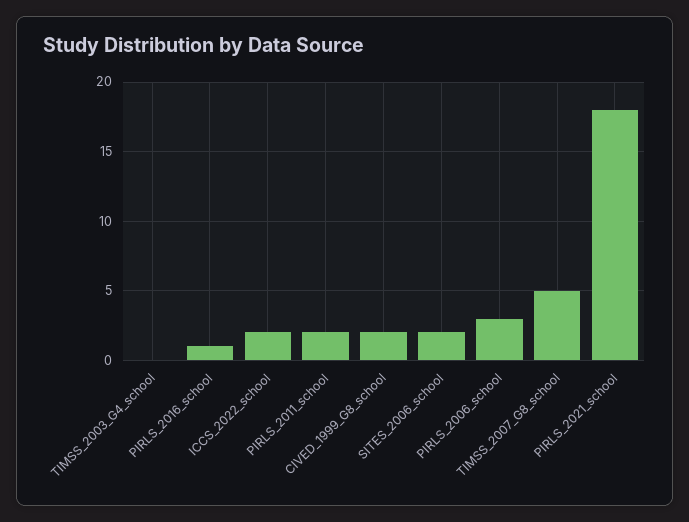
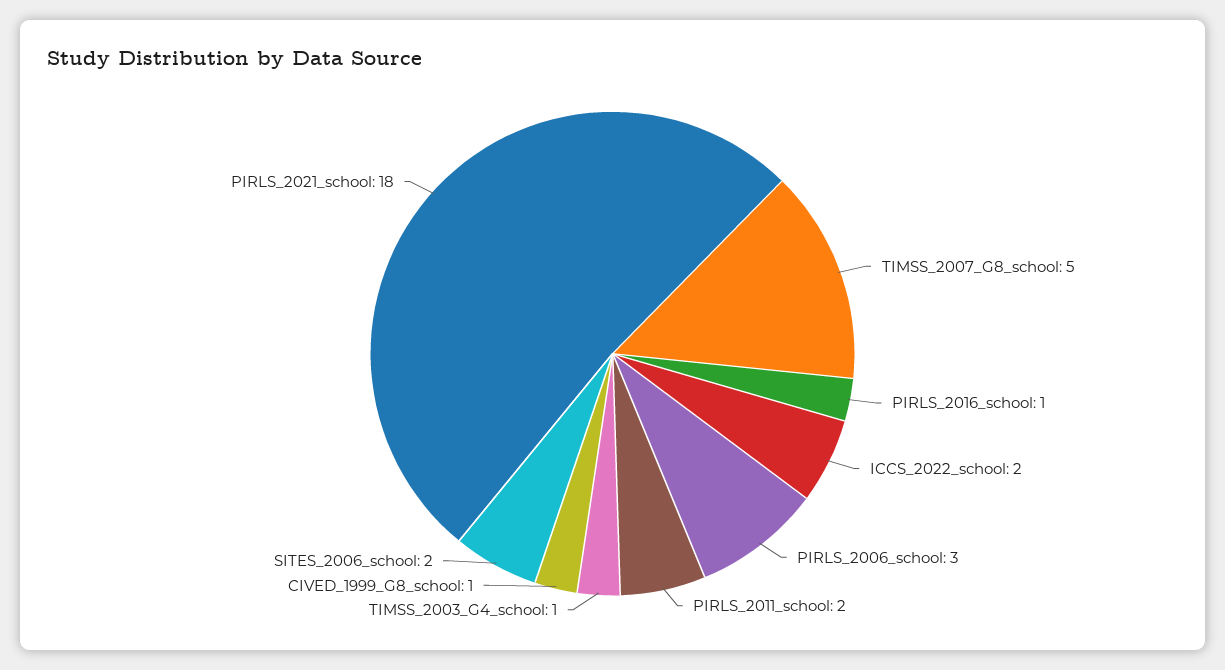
  {
-   "TIMSS_2003_G4_school": 0,
+   "TIMSS_2003_G4_school": 1,
    "PIRLS_2016_school": 1,
    "ICCS_2022_school": 2,
    "PIRLS_2011_school": 2,
-   "CIVED_1999_G8_school": 2,
+   "CIVED_1999_G8_school": 1,
    "SITES_2006_school": 2,
    "PIRLS_2006_school": 3,
    "TIMSS_2007_G8_school": 5,
    "PIRLS_2021_school": 18
  }

